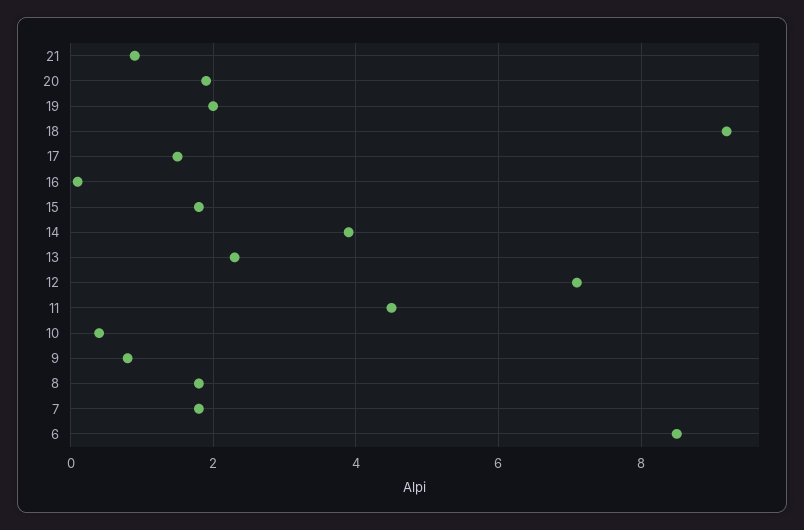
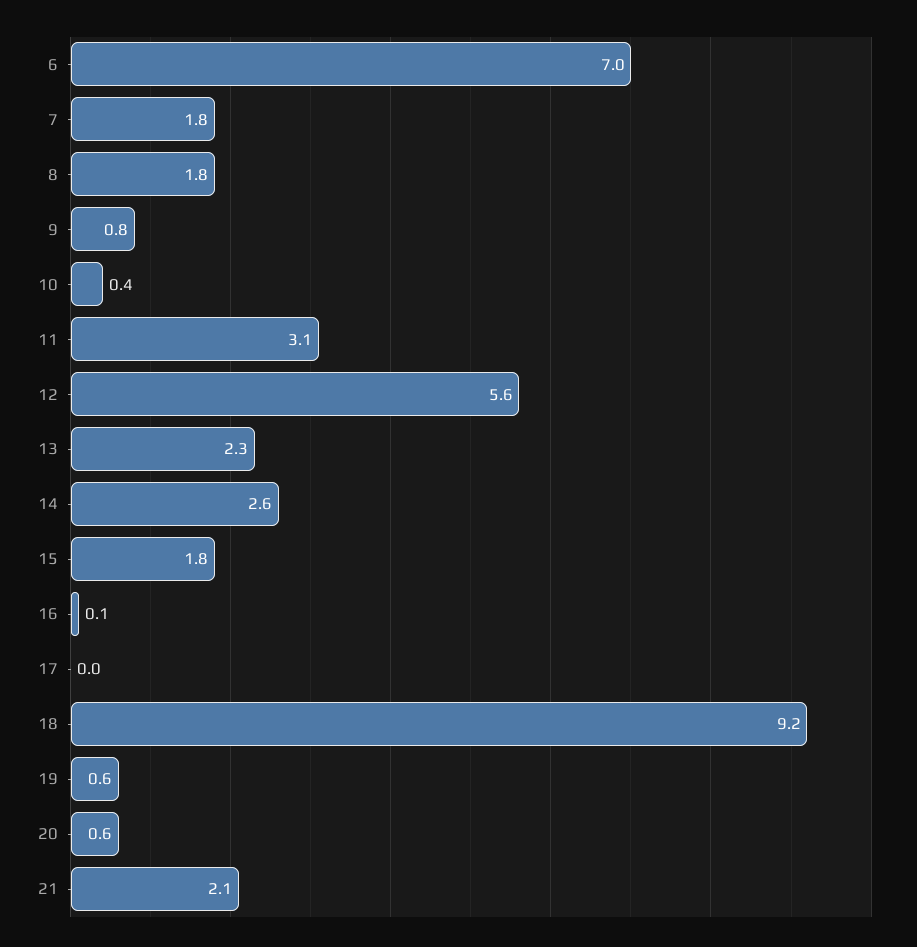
  {
-   "21": 1,
+   "21": 2.1,
-   "20": 2,
+   "20": 0.6,
-   "19": 2,
+   "19": 0.6,
    "18": 9.2,
-   "17": 1.5,
+   "17": 0,
    "16": 0.1,
    "15": 1.8,
-   "14": 4,
+   "14": 2.6,
    "13": 2.3,
-   "12": 7,
+   "12": 5.6,
-   "11": 4.5,
+   "11": 3.1,
    "10": 0.4,
    "9": 0.8,
    "8": 1.8,
    "7": 1.8,
-   "6": 8.5
+   "6": 7
  }

